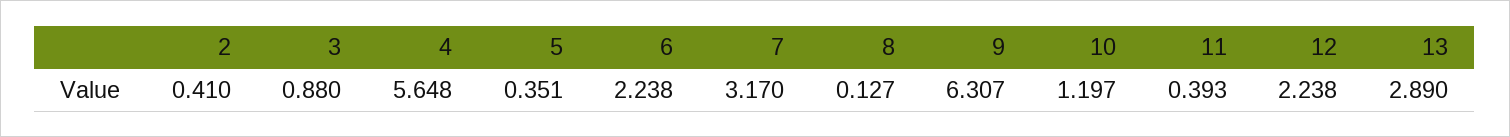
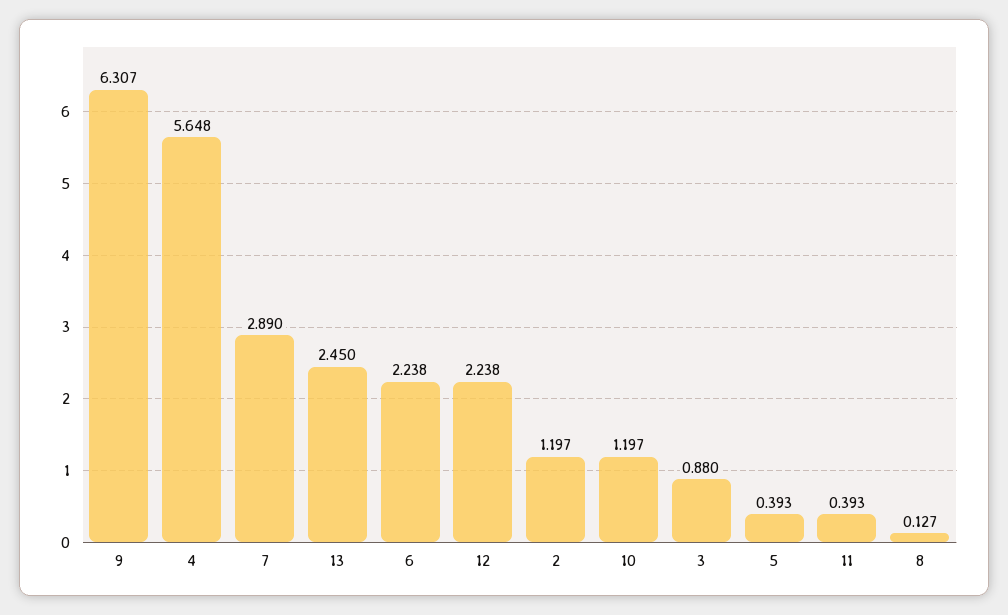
  {
-   "2": 0.41,
+   "2": 1.197,
    "3": 0.88,
    "4": 5.648,
-   "5": 0.351,
+   "5": 0.393,
    "6": 2.238,
-   "7": 3.17,
+   "7": 2.89,
    "8": 0.127,
    "9": 6.307,
    "10": 1.197,
    "11": 0.393,
    "12": 2.238,
-   "13": 2.89
+   "13": 2.45
  }

